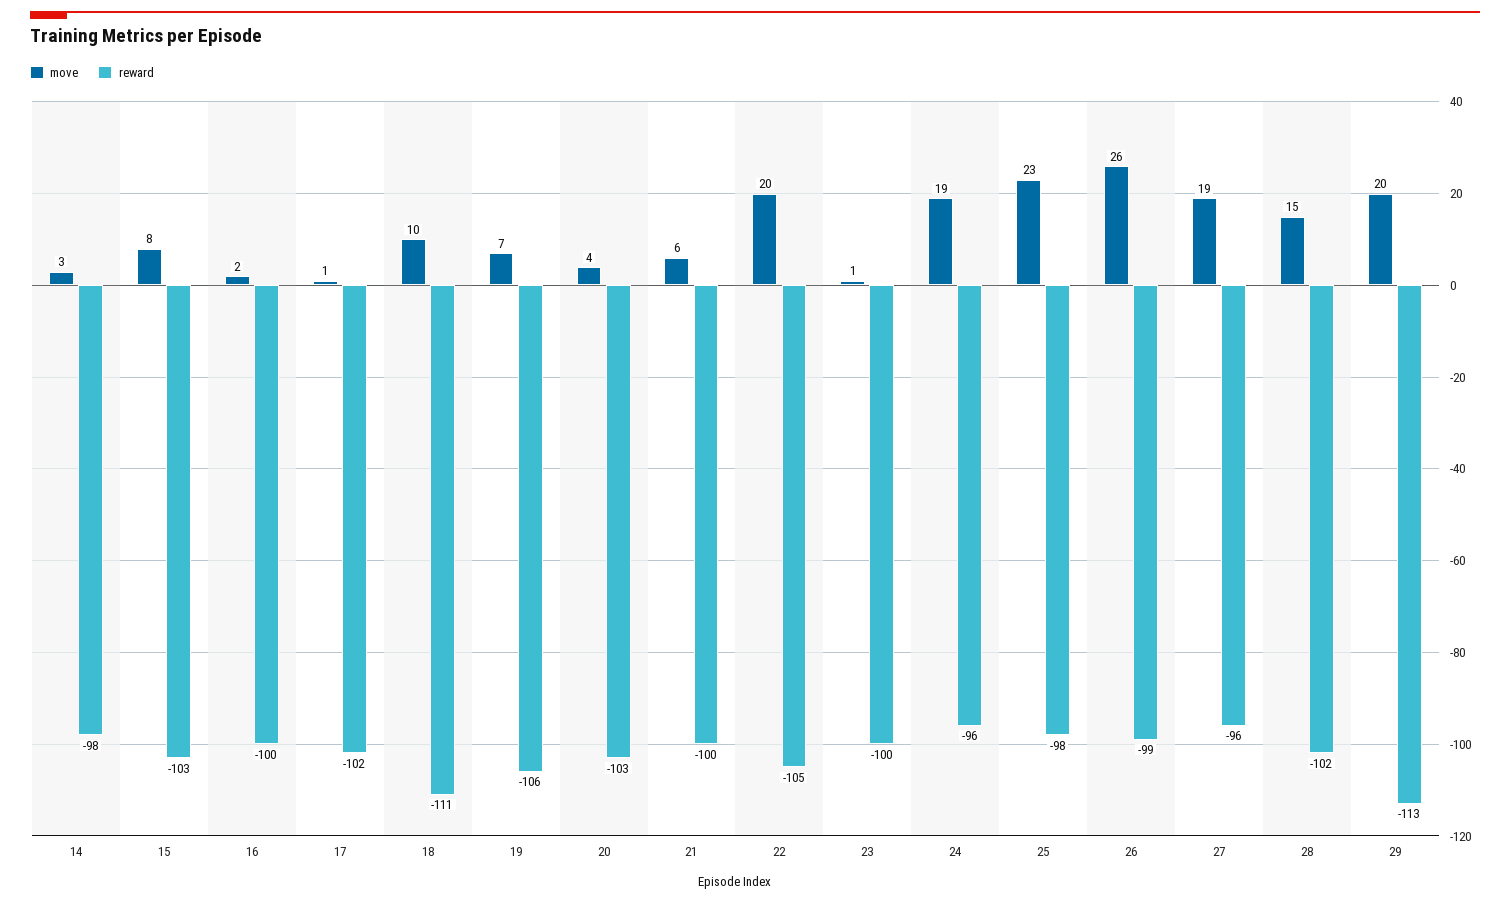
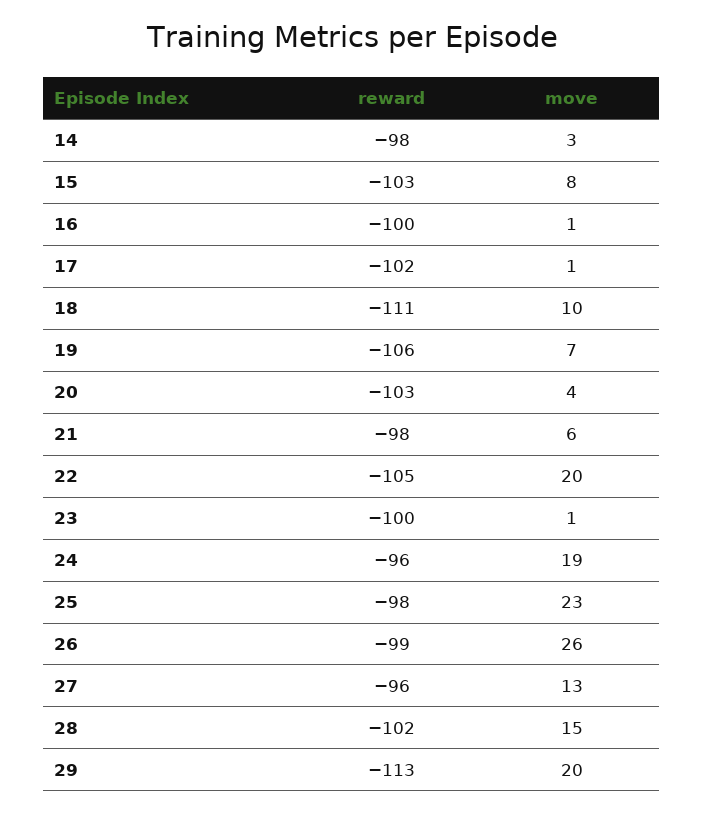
  {
    "move": {
      "14": 3,
      "15": 8,
-     "16": 2,
+     "16": 1,
      "17": 1,
      "18": 10,
      "19": 7,
      "20": 4,
      "21": 6,
      "22": 20,
      "23": 1,
      "24": 19,
      "25": 23,
      "26": 26,
-     "27": 19,
+     "27": 13,
      "28": 15,
      "29": 20
    },
    "reward": {
      "14": -98,
      "15": -103,
      "16": -100,
      "17": -102,
      "18": -111,
      "19": -106,
      "20": -103,
-     "21": -100,
+     "21": -98,
      "22": -105,
      "23": -100,
      "24": -96,
      "25": -98,
      "26": -99,
      "27": -96,
      "28": -102,
      "29": -113
    }
  }

